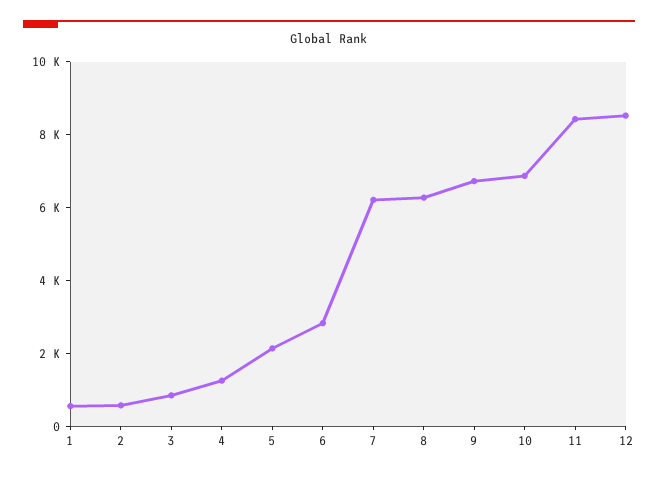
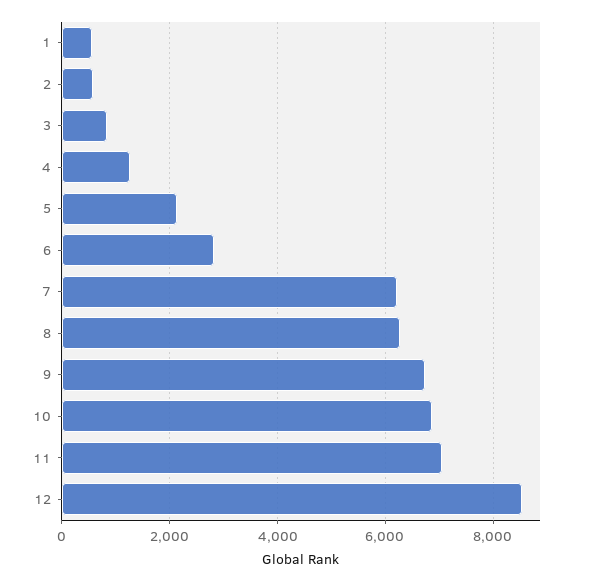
  {
    "1": 600,
    "2": 600,
    "3": 800,
    "4": 1200,
    "5": 2200,
    "6": 2800,
    "7": 6200,
    "8": 6200,
    "9": 6800,
    "10": 6800,
-   "11": 8500,
+   "11": 7000,
    "12": 8600
  }

